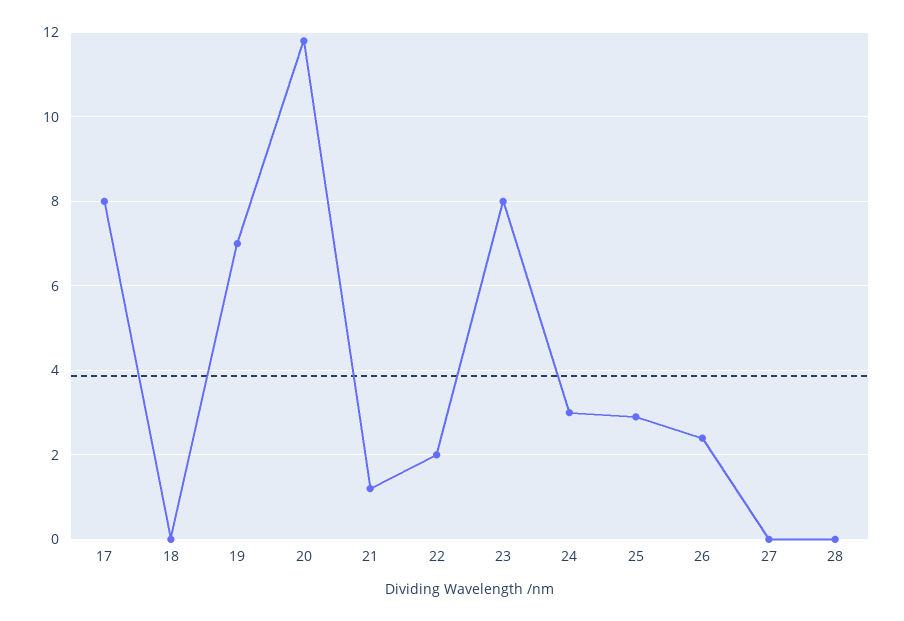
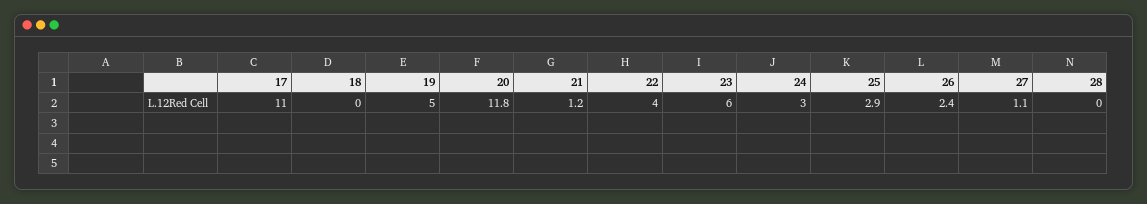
  {
-   "17": 8,
+   "17": 11,
    "18": 0,
-   "19": 7,
+   "19": 5,
    "20": 11.8,
    "21": 1.2,
-   "22": 2,
+   "22": 4,
-   "23": 8,
+   "23": 6,
    "24": 3,
    "25": 2.9,
    "26": 2.4,
-   "27": 0,
+   "27": 1.1,
    "28": 0
  }

